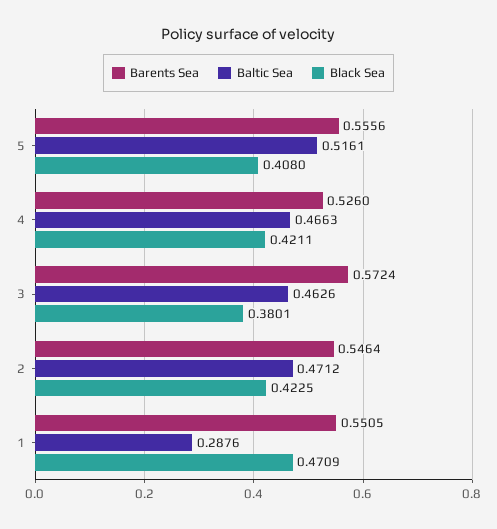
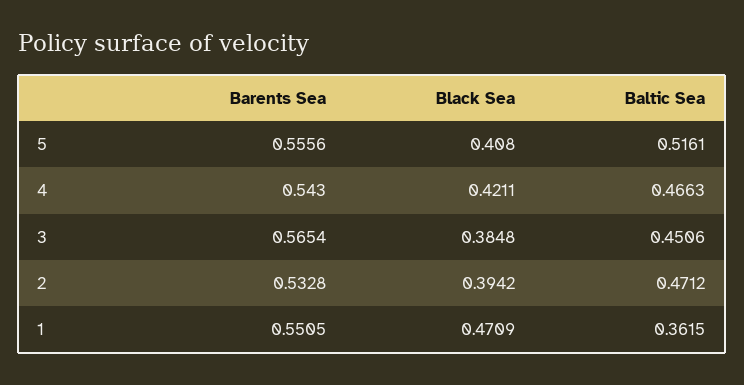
  {
    "Barents Sea": {
      "5": 0.5556,
-     "4": 0.526,
+     "4": 0.543,
-     "3": 0.5724,
+     "3": 0.5654,
-     "2": 0.5464,
+     "2": 0.5328,
      "1": 0.5505
    },
    "Baltic Sea": {
      "5": 0.5161,
      "4": 0.4663,
-     "3": 0.4626,
+     "3": 0.4506,
      "2": 0.4712,
-     "1": 0.2876
+     "1": 0.3615
    },
    "Black Sea": {
      "5": 0.408,
      "4": 0.4211,
-     "3": 0.3801,
+     "3": 0.3848,
-     "2": 0.4225,
+     "2": 0.3942,
      "1": 0.4709
    }
  }

